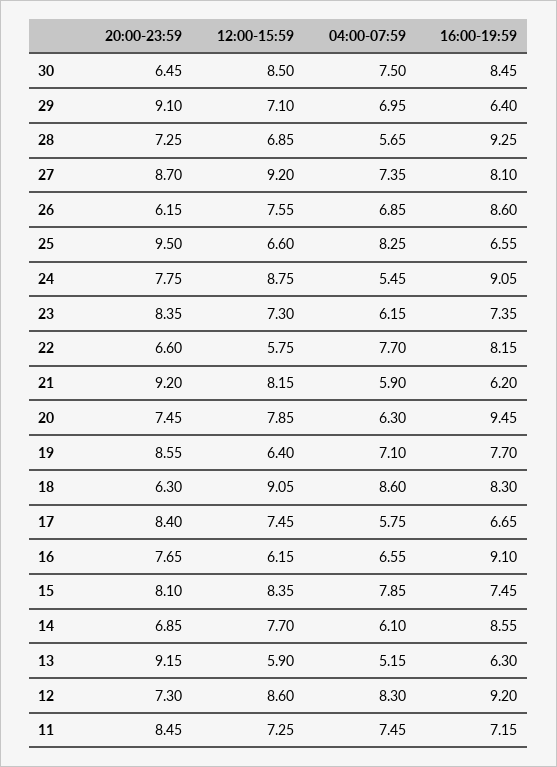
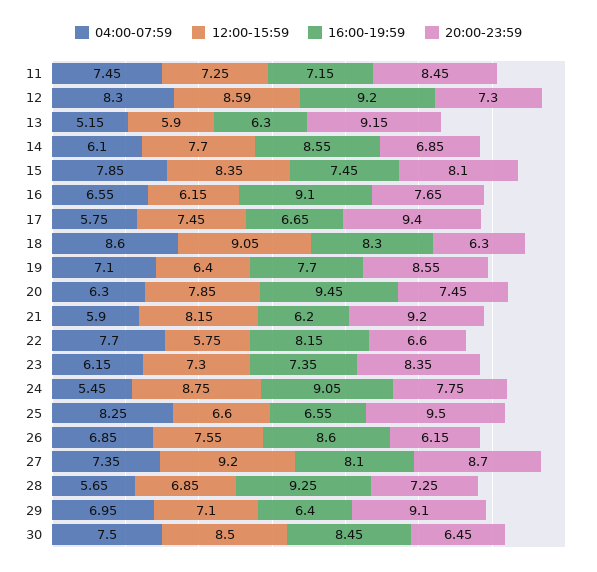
  {
    "20:00-23:59": {
      "30": 6.45,
      "29": 9.1,
      "28": 7.25,
      "27": 8.7,
      "26": 6.15,
      "25": 9.5,
      "24": 7.75,
      "23": 8.35,
      "22": 6.6,
      "21": 9.2,
      "20": 7.45,
      "19": 8.55,
      "18": 6.3,
-     "17": 8.4,
+     "17": 9.4,
      "16": 7.65,
      "15": 8.1,
      "14": 6.85,
      "13": 9.15,
      "12": 7.3,
      "11": 8.45
    },
    "12:00-15:59": {
      "30": 8.5,
      "29": 7.1,
      "28": 6.85,
      "27": 9.2,
      "26": 7.55,
      "25": 6.6,
      "24": 8.75,
      "23": 7.3,
      "22": 5.75,
      "21": 8.15,
      "20": 7.85,
      "19": 6.4,
      "18": 9.05,
      "17": 7.45,
      "16": 6.15,
      "15": 8.35,
      "14": 7.7,
      "13": 5.9,
-     "12": 8.6,
+     "12": 8.59,
      "11": 7.25
    },
    "04:00-07:59": {
      "30": 7.5,
      "29": 6.95,
      "28": 5.65,
      "27": 7.35,
      "26": 6.85,
      "25": 8.25,
      "24": 5.45,
      "23": 6.15,
      "22": 7.7,
      "21": 5.9,
      "20": 6.3,
      "19": 7.1,
      "18": 8.6,
      "17": 5.75,
      "16": 6.55,
      "15": 7.85,
      "14": 6.1,
      "13": 5.15,
      "12": 8.3,
      "11": 7.45
    },
    "16:00-19:59": {
      "30": 8.45,
      "29": 6.4,
      "28": 9.25,
      "27": 8.1,
      "26": 8.6,
      "25": 6.55,
      "24": 9.05,
      "23": 7.35,
      "22": 8.15,
      "21": 6.2,
      "20": 9.45,
      "19": 7.7,
      "18": 8.3,
      "17": 6.65,
      "16": 9.1,
      "15": 7.45,
      "14": 8.55,
      "13": 6.3,
      "12": 9.2,
      "11": 7.15
    }
  }

